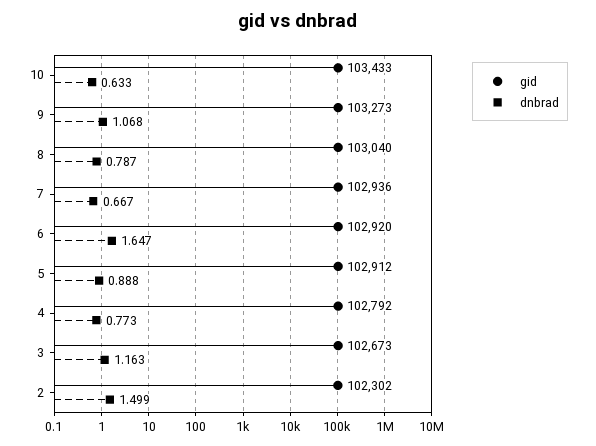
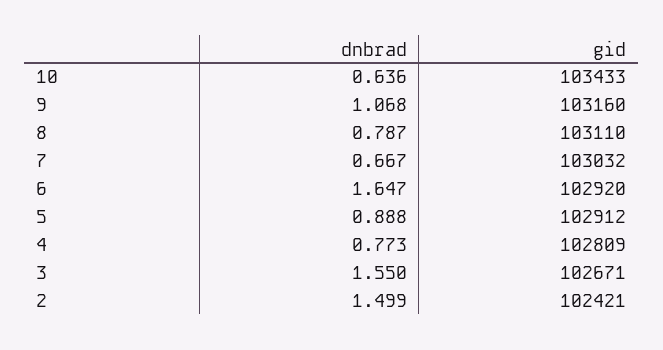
  {
    "gid": {
      "10": 103433,
-     "9": 103273,
+     "9": 103160,
-     "8": 103040,
+     "8": 103110,
-     "7": 102936,
+     "7": 103032,
      "6": 102920,
      "5": 102912,
-     "4": 102792,
+     "4": 102809,
-     "3": 102673,
+     "3": 102671,
-     "2": 102302
+     "2": 102421
    },
    "dnbrad": {
-     "10": 0.633,
+     "10": 0.636,
      "9": 1.068,
      "8": 0.787,
      "7": 0.667,
      "6": 1.647,
      "5": 0.888,
      "4": 0.773,
-     "3": 1.163,
+     "3": 1.55,
      "2": 1.499
    }
  }

